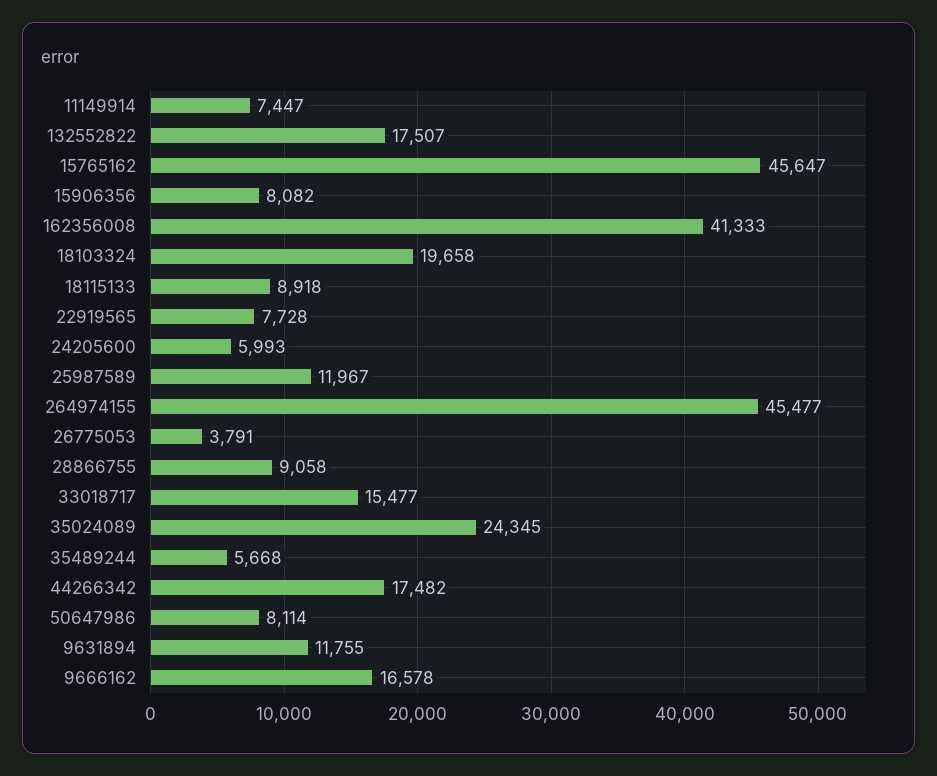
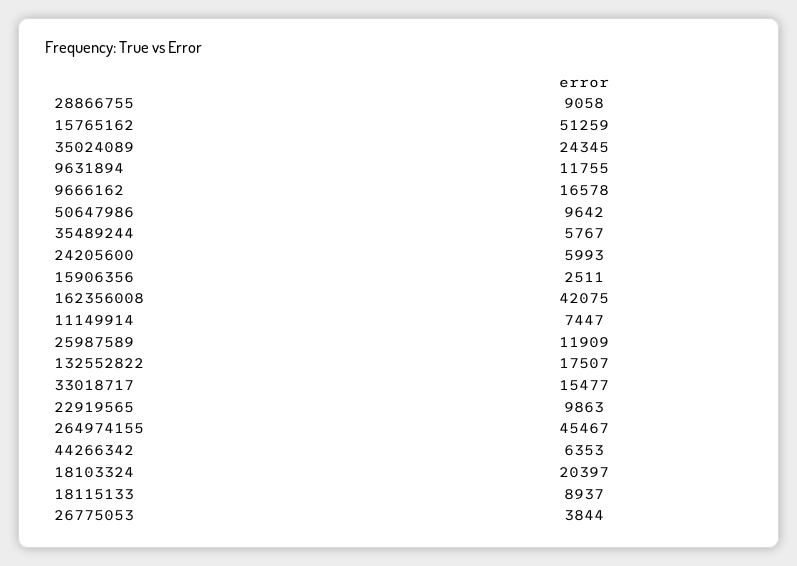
  {
    "11149914": 7447,
    "132552822": 17507,
-   "15765162": 45647,
+   "15765162": 51259,
-   "15906356": 8082,
+   "15906356": 2511,
-   "162356008": 41333,
+   "162356008": 42075,
-   "18103324": 19658,
+   "18103324": 20397,
-   "18115133": 8918,
+   "18115133": 8937,
-   "22919565": 7728,
+   "22919565": 9863,
    "24205600": 5993,
-   "25987589": 11967,
+   "25987589": 11909,
-   "264974155": 45477,
+   "264974155": 45467,
-   "26775053": 3791,
+   "26775053": 3844,
    "28866755": 9058,
    "33018717": 15477,
    "35024089": 24345,
-   "35489244": 5668,
+   "35489244": 5767,
-   "44266342": 17482,
+   "44266342": 6353,
-   "50647986": 8114,
+   "50647986": 9642,
    "9631894": 11755,
    "9666162": 16578
  }

